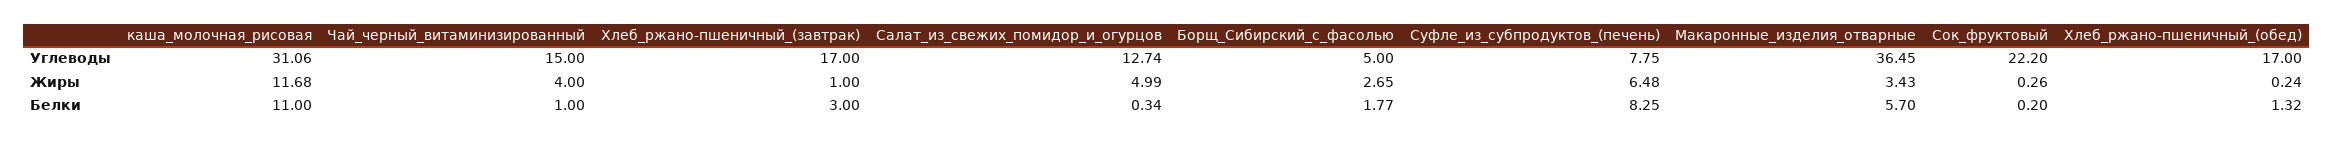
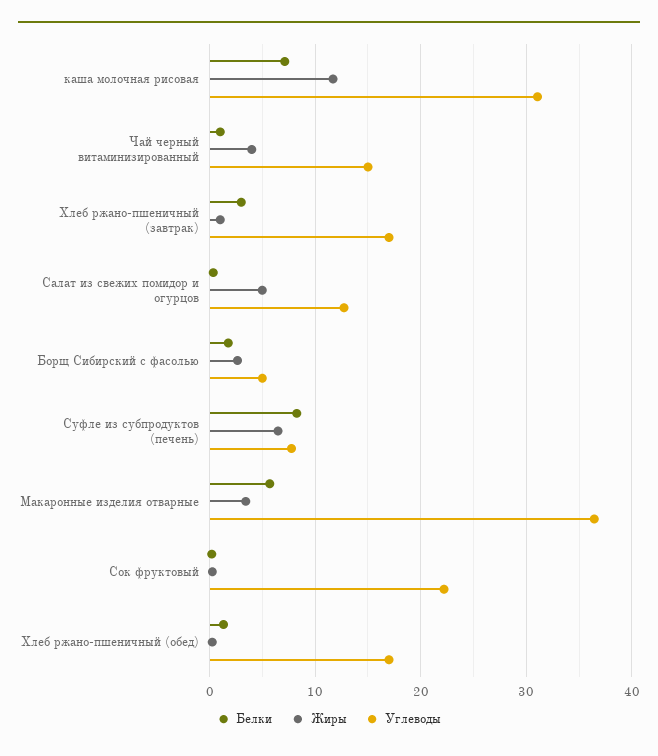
  {
    "Углеводы": {
      "каша_молочная_рисовая": 31.06,
      "Чай_черный_витаминизированный": 15,
      "Хлеб_ржано-пшеничный_(завтрак)": 17,
      "Салат_из_свежих_помидор_и_огурцов": 12.74,
      "Борщ_Сибирский_с_фасолью": 5,
      "Суфле_из_субпродуктов_(печень)": 7.75,
      "Макаронные_изделия_отварные": 36.45,
      "Сок_фруктовый": 22.2,
      "Хлеб_ржано-пшеничный_(обед)": 17
    },
    "Жиры": {
      "каша_молочная_рисовая": 11.68,
      "Чай_черный_витаминизированный": 4,
      "Хлеб_ржано-пшеничный_(завтрак)": 1,
      "Салат_из_свежих_помидор_и_огурцов": 4.99,
      "Борщ_Сибирский_с_фасолью": 2.65,
      "Суфле_из_субпродуктов_(печень)": 6.48,
      "Макаронные_изделия_отварные": 3.43,
      "Сок_фруктовый": 0.26,
      "Хлеб_ржано-пшеничный_(обед)": 0.24
    },
    "Белки": {
-     "каша_молочная_рисовая": 11,
+     "каша_молочная_рисовая": 7,
      "Чай_черный_витаминизированный": 1,
      "Хлеб_ржано-пшеничный_(завтрак)": 3,
      "Салат_из_свежих_помидор_и_огурцов": 0.34,
      "Борщ_Сибирский_с_фасолью": 1.77,
      "Суфле_из_субпродуктов_(печень)": 8.25,
      "Макаронные_изделия_отварные": 5.7,
      "Сок_фруктовый": 0.2,
      "Хлеб_ржано-пшеничный_(обед)": 1.32
    }
  }

